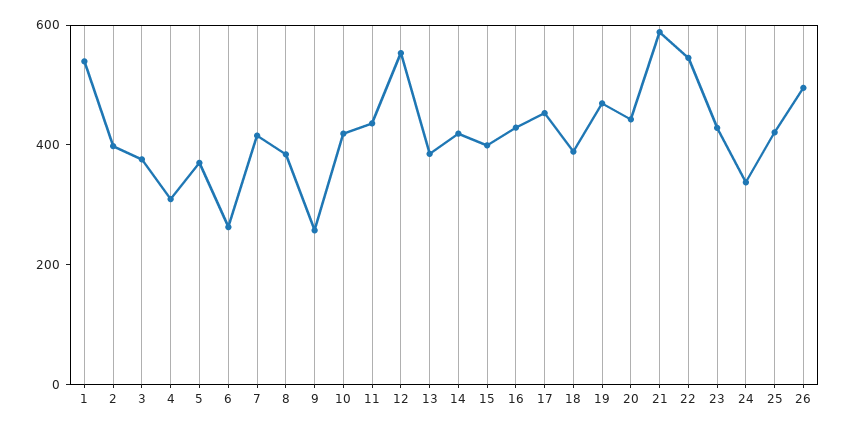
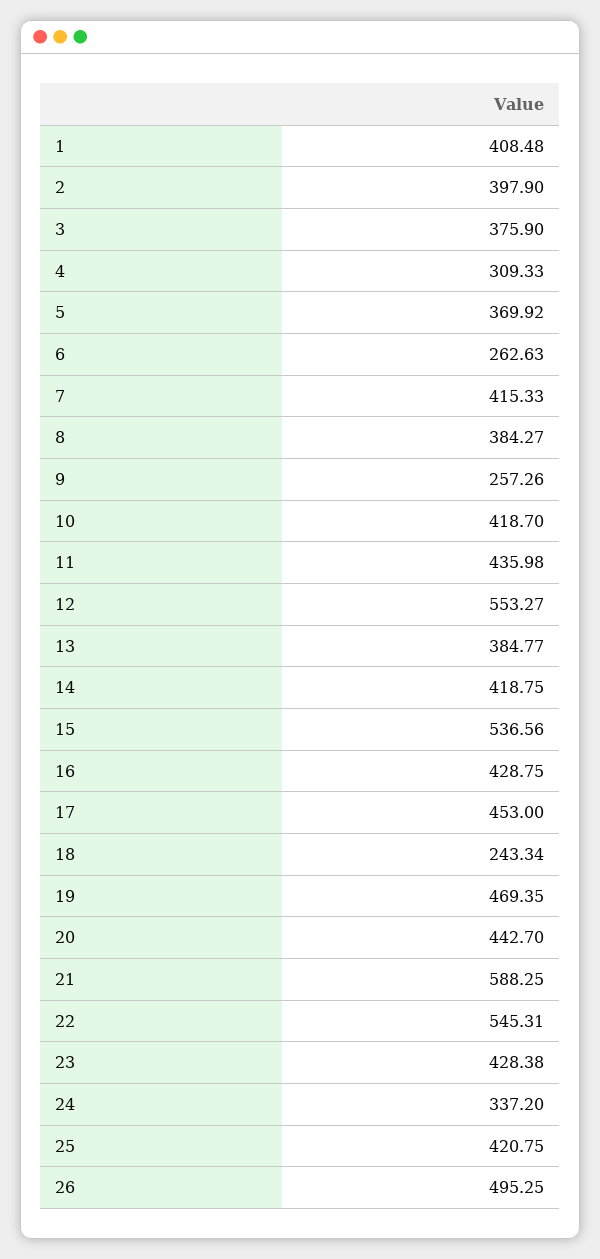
  {
-   "1": 550,
+   "1": 408.48,
    "2": 397.9,
    "3": 375.9,
    "4": 309.33,
    "5": 369.92,
    "6": 262.63,
    "7": 415.33,
    "8": 384.27,
    "9": 257.26,
    "10": 418.7,
    "11": 435.98,
    "12": 553.27,
    "13": 384.77,
    "14": 418.75,
-   "15": 400,
+   "15": 536.56,
    "16": 428.75,
    "17": 453,
-   "18": 400,
+   "18": 243.34,
    "19": 469.35,
    "20": 442.7,
    "21": 588.25,
    "22": 545.31,
    "23": 428.38,
    "24": 337.2,
    "25": 420.75,
    "26": 495.25
  }

